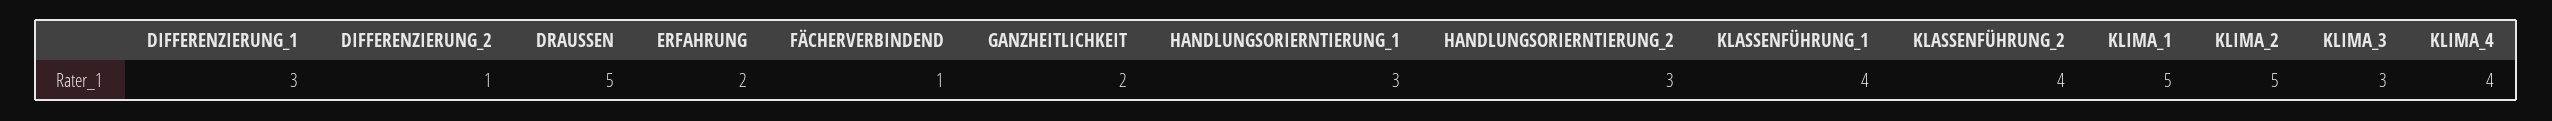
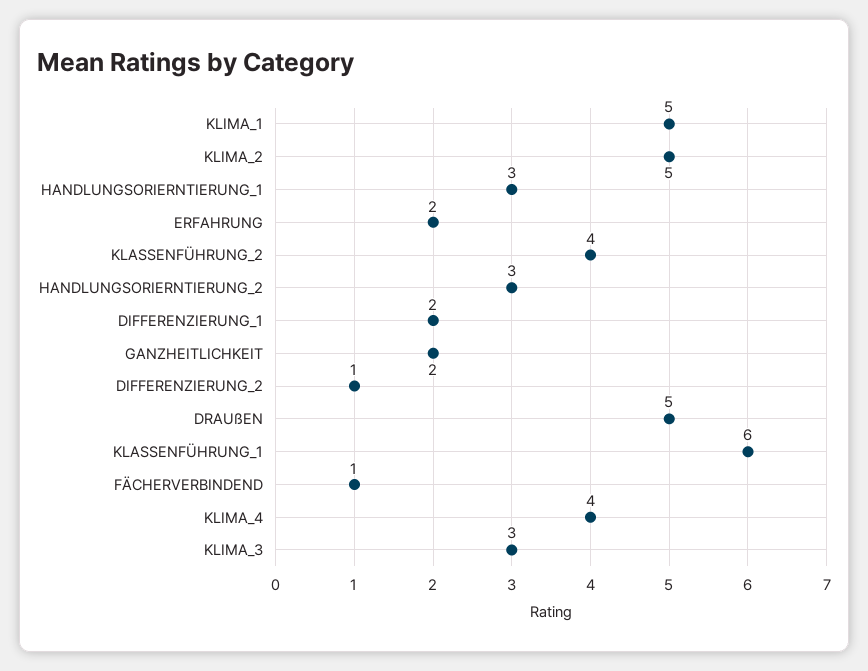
  {
-   "DIFFERENZIERUNG_1": 3,
+   "DIFFERENZIERUNG_1": 2,
    "DIFFERENZIERUNG_2": 1,
    "DRAUSSEN": 5,
    "ERFAHRUNG": 2,
    "FÄCHERVERBINDEND": 1,
    "GANZHEITLICHKEIT": 2,
    "HANDLUNGSORIERNTIERUNG_1": 3,
    "HANDLUNGSORIERNTIERUNG_2": 3,
-   "KLASSENFÜHRUNG_1": 4,
+   "KLASSENFÜHRUNG_1": 6,
    "KLASSENFÜHRUNG_2": 4,
    "KLIMA_1": 5,
    "KLIMA_2": 5,
    "KLIMA_3": 3,
    "KLIMA_4": 4
  }

